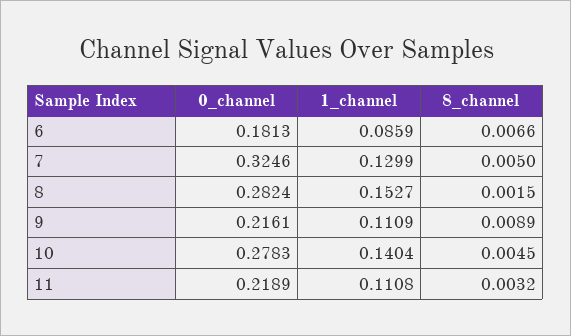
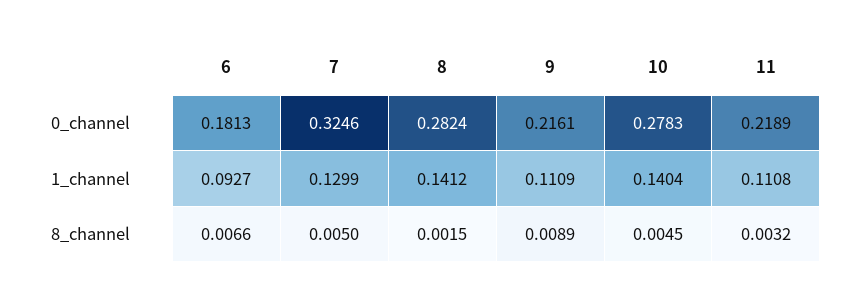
  {
    "0_channel": {
      "6": 0.1813,
      "7": 0.3246,
      "8": 0.2824,
      "9": 0.2161,
      "10": 0.2783,
      "11": 0.2189
    },
    "1_channel": {
-     "6": 0.0859,
+     "6": 0.0927,
      "7": 0.1299,
-     "8": 0.1527,
+     "8": 0.1412,
      "9": 0.1109,
      "10": 0.1404,
      "11": 0.1108
    },
    "8_channel": {
      "6": 0.0066,
      "7": 0.005,
      "8": 0.0015,
      "9": 0.0089,
      "10": 0.0045,
      "11": 0.0032
    }
  }

